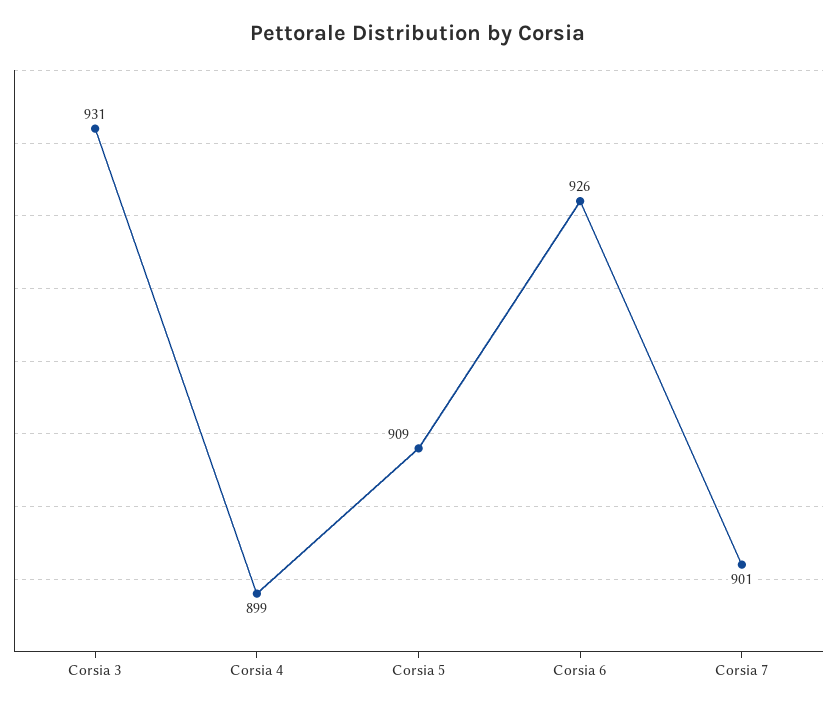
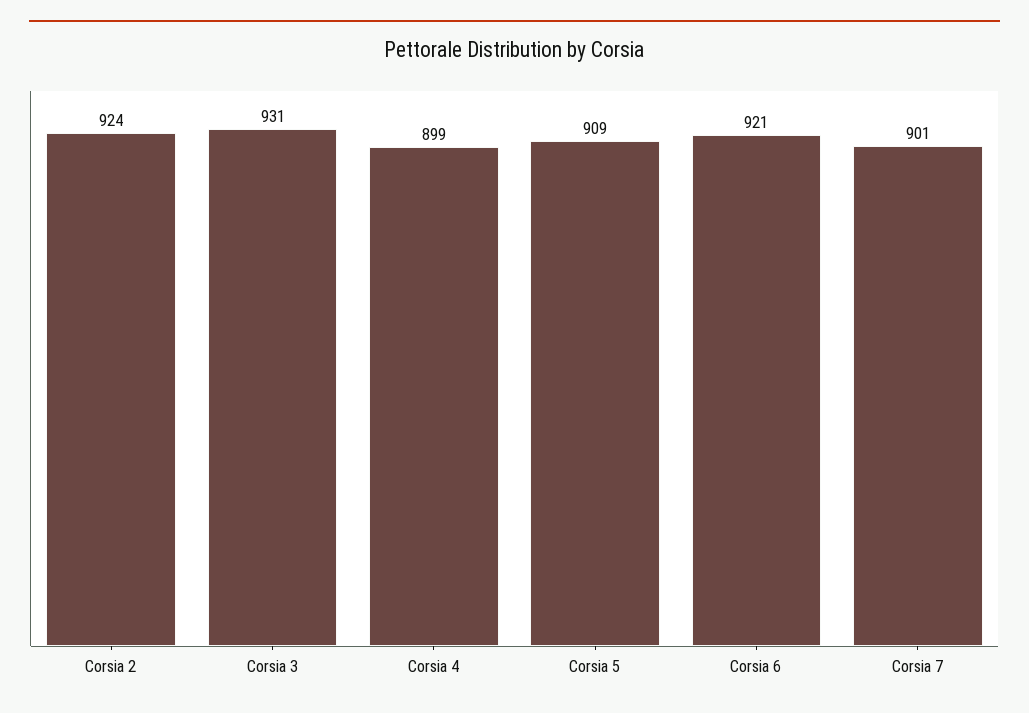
  {
    "Corsia 3": 931,
    "Corsia 4": 899,
    "Corsia 5": 909,
-   "Corsia 6": 926,
+   "Corsia 6": 921,
-   "Corsia 7": 901
+   "Corsia 7": 901,
+   "Corsia 2": 924
  }

